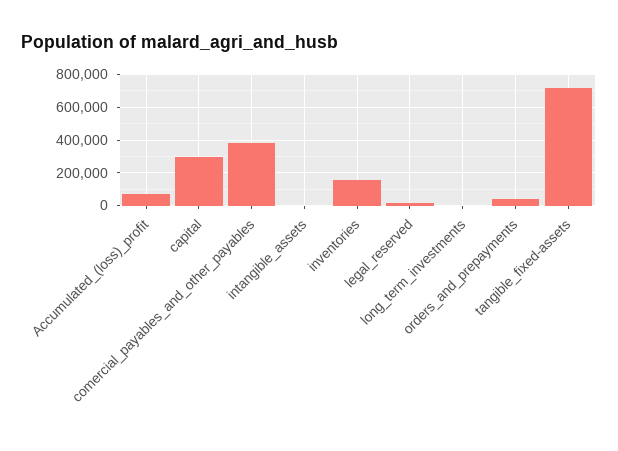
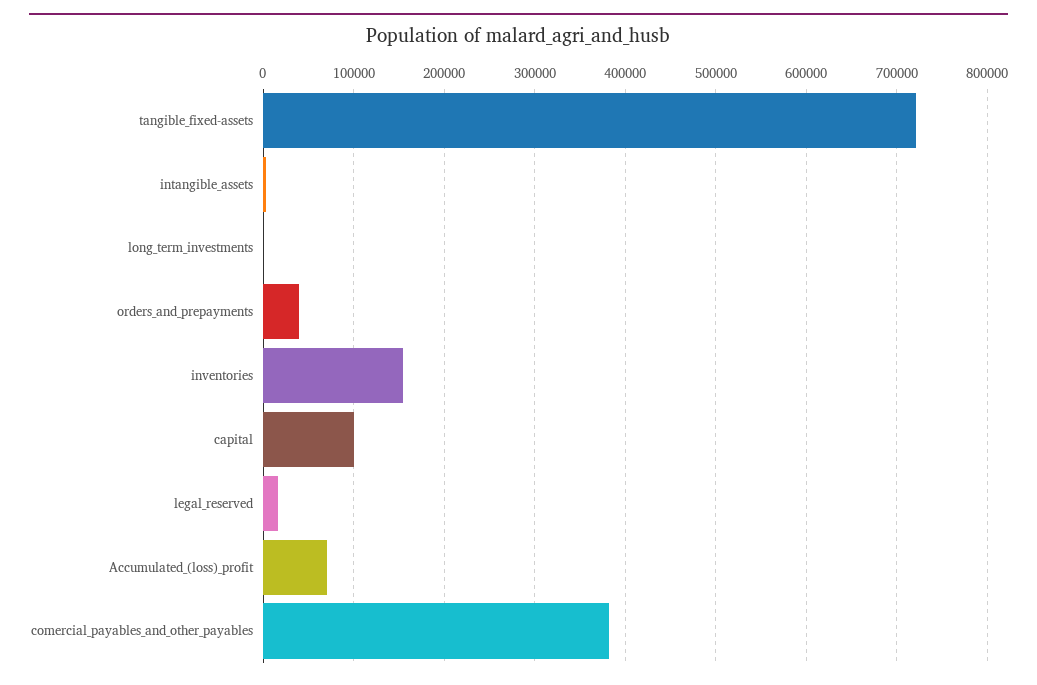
  {
    "Accumulated_(loss)_profit": 70000,
-   "capital": 300000,
+   "capital": 100000,
    "comercial_payables_and_other_payables": 380000,
    "intangible_assets": 0,
    "inventories": 150000,
    "legal_reserved": 20000,
    "long_term_investments": 0,
    "orders_and_prepayments": 40000,
    "tangible_fixed-assets": 720000
  }

